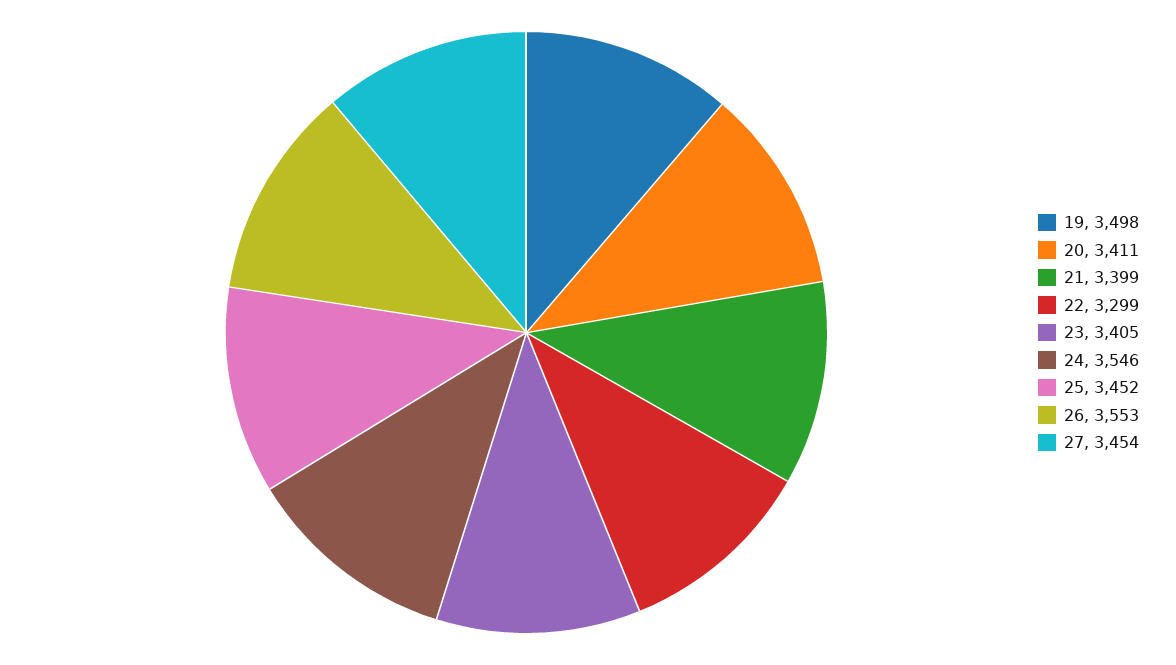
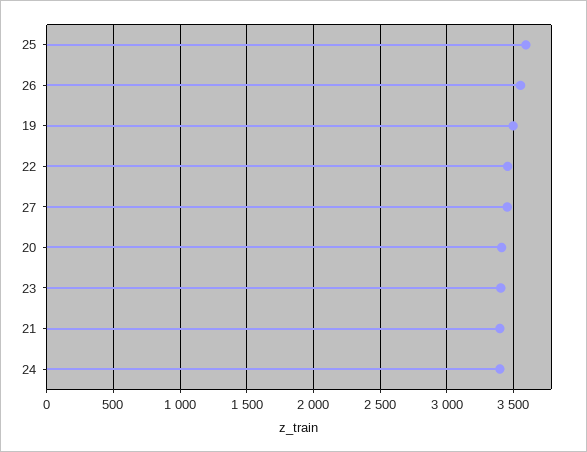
  {
    "19": 3498,
    "20": 3411,
    "21": 3399,
-   "22": 3299,
+   "22": 3450,
    "23": 3405,
-   "24": 3546,
+   "24": 3400,
-   "25": 3452,
+   "25": 3600,
    "26": 3553,
    "27": 3454
  }

